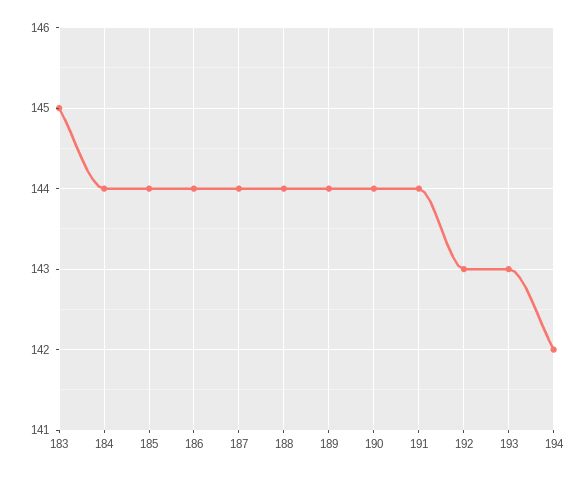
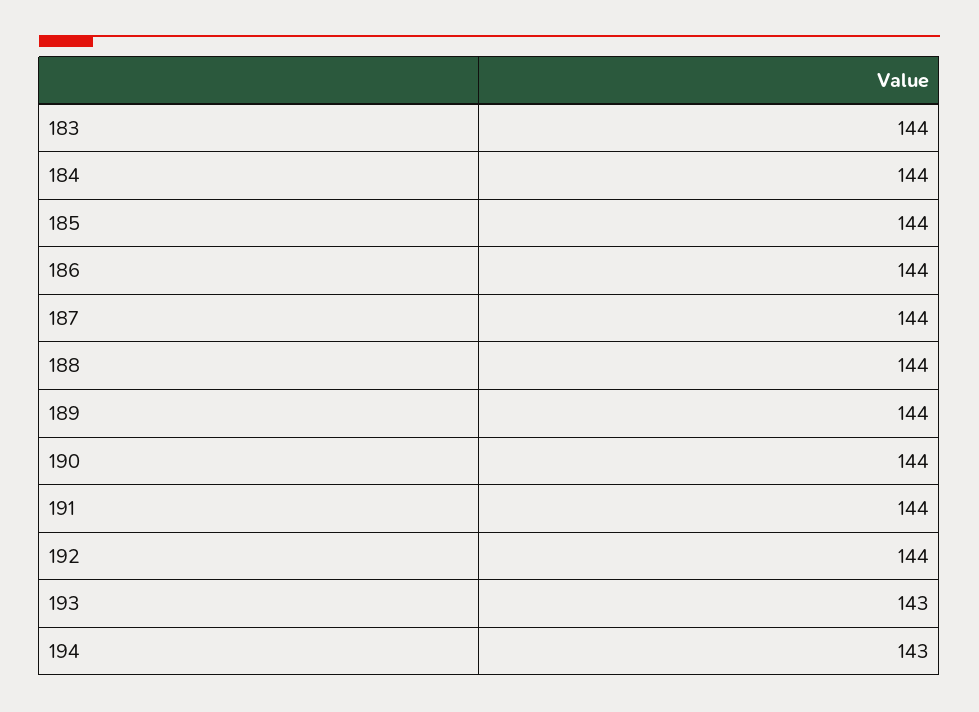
  {
-   "183": 145,
+   "183": 144,
    "184": 144,
    "185": 144,
    "186": 144,
    "187": 144,
    "188": 144,
    "189": 144,
    "190": 144,
    "191": 144,
-   "192": 143,
+   "192": 144,
    "193": 143,
-   "194": 142
+   "194": 143
  }

